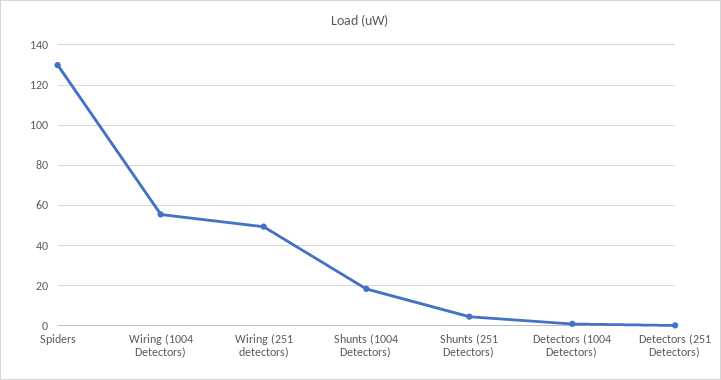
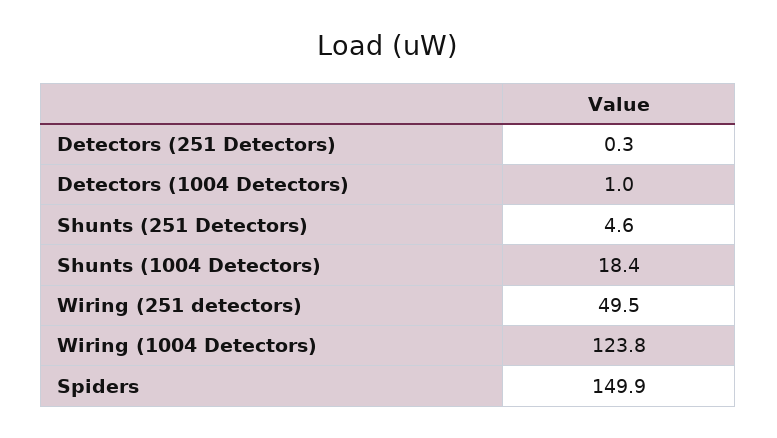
  {
-   "Spiders": 130,
+   "Spiders": 149.9,
-   "Wiring (1004 Detectors)": 55,
+   "Wiring (1004 Detectors)": 123.8,
    "Wiring (251 detectors)": 49.5,
    "Shunts (1004 Detectors)": 18.4,
    "Shunts (251 Detectors)": 4.6,
    "Detectors (1004 Detectors)": 1,
    "Detectors (251 Detectors)": 0.3
  }

